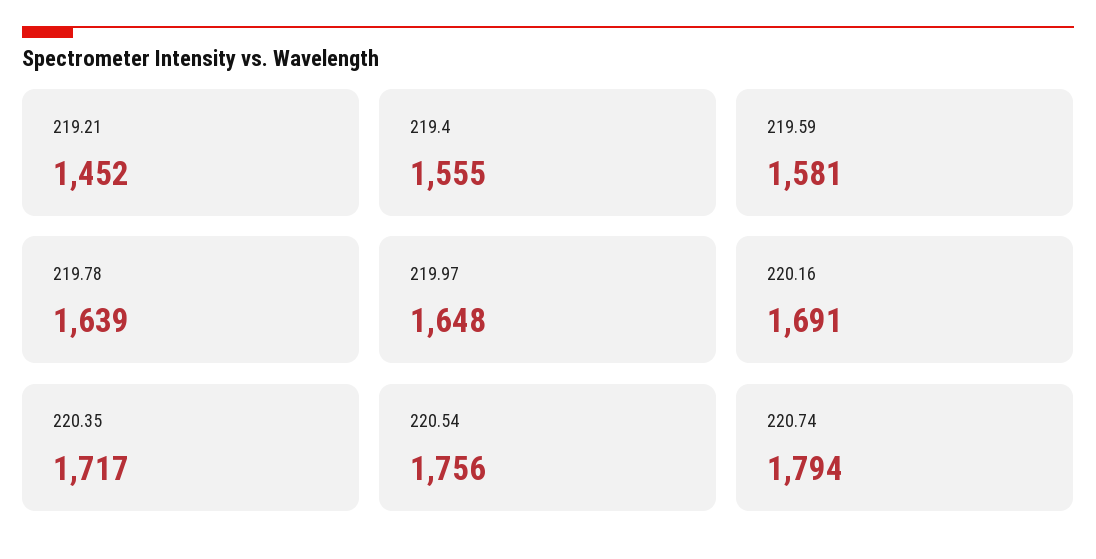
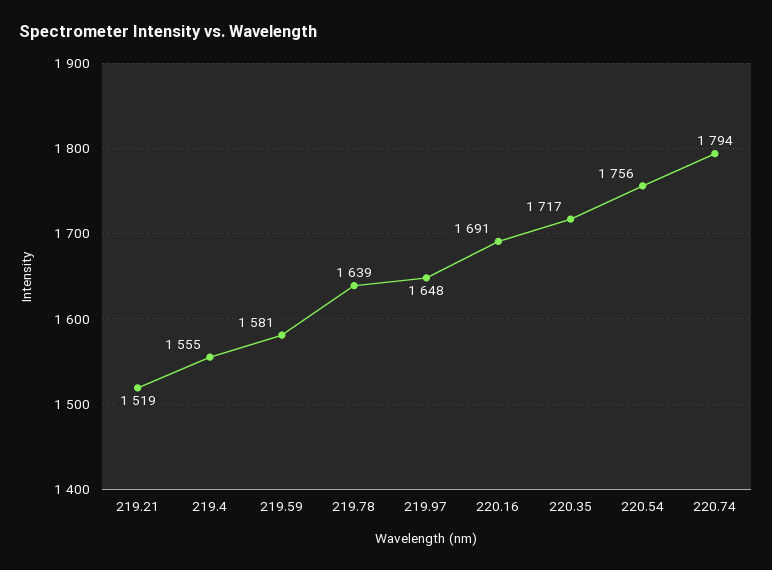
  {
-   "219.21": 1452,
+   "219.21": 1519,
    "219.4": 1555,
    "219.59": 1581,
    "219.78": 1639,
    "219.97": 1648,
    "220.16": 1691,
    "220.35": 1717,
    "220.54": 1756,
    "220.74": 1794
  }

